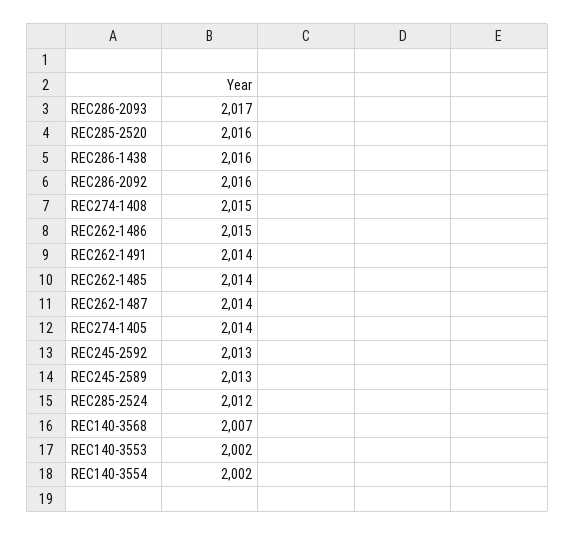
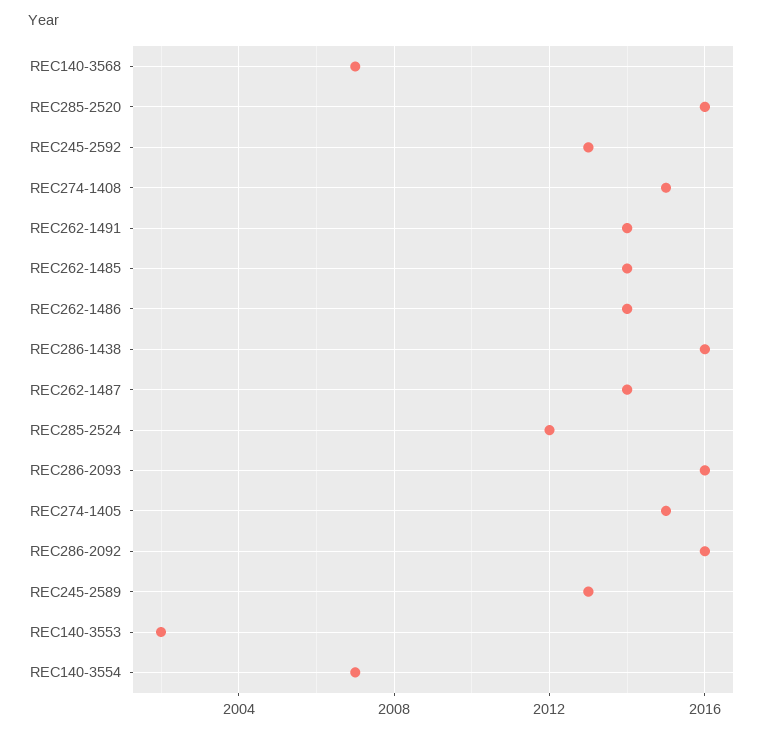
  {
-   "REC286-2093": 2017,
+   "REC286-2093": 2016,
    "REC285-2520": 2016,
    "REC286-1438": 2016,
    "REC286-2092": 2016,
    "REC274-1408": 2015,
-   "REC262-1486": 2015,
+   "REC262-1486": 2014,
    "REC262-1491": 2014,
    "REC262-1485": 2014,
    "REC262-1487": 2014,
-   "REC274-1405": 2014,
+   "REC274-1405": 2015,
    "REC245-2592": 2013,
    "REC245-2589": 2013,
    "REC285-2524": 2012,
    "REC140-3568": 2007,
    "REC140-3553": 2002,
-   "REC140-3554": 2002
+   "REC140-3554": 2007
  }

